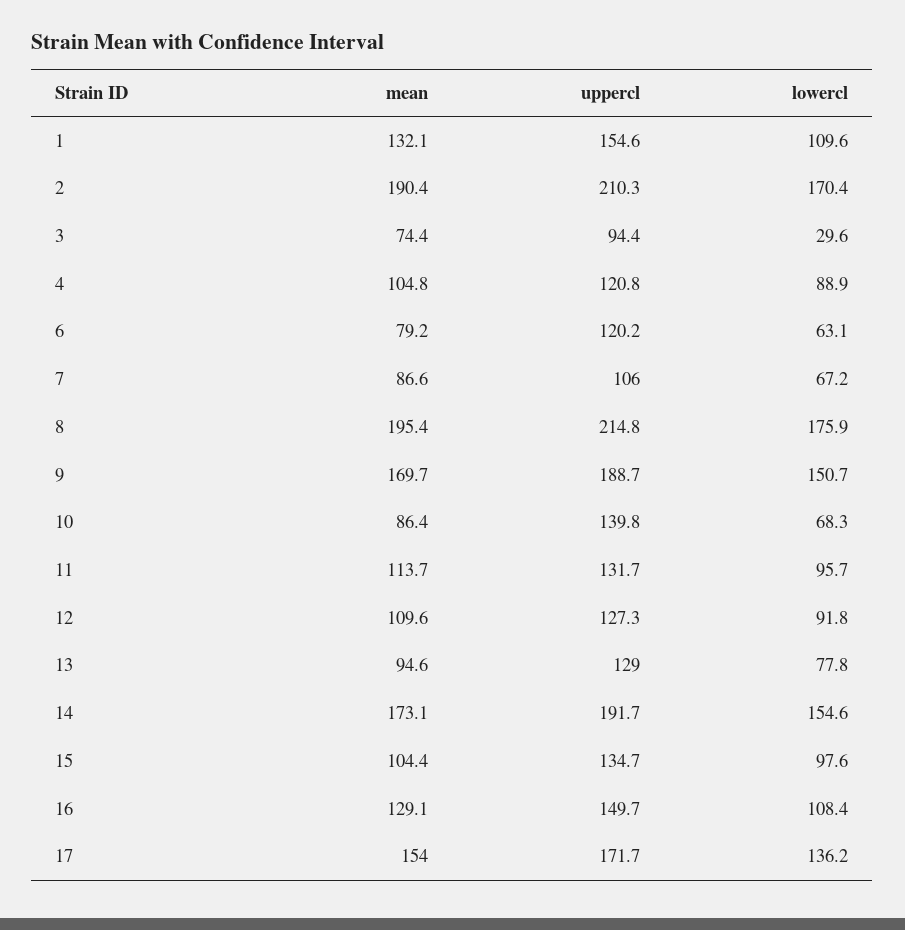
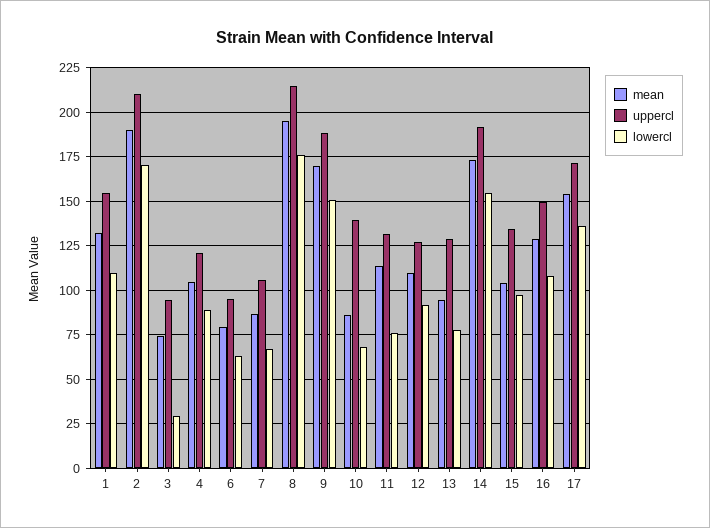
  {
    "mean": {
      "1": 132.1,
      "2": 190.4,
      "3": 74.4,
      "4": 104.8,
      "6": 79.2,
      "7": 86.6,
      "8": 195.4,
      "9": 169.7,
      "10": 86.4,
      "11": 113.7,
      "12": 109.6,
      "13": 94.6,
      "14": 173.1,
      "15": 104.4,
      "16": 129.1,
      "17": 154
    },
    "uppercl": {
      "1": 154.6,
      "2": 210.3,
      "3": 94.4,
      "4": 120.8,
-     "6": 120.2,
+     "6": 95,
      "7": 106,
      "8": 214.8,
      "9": 188.7,
      "10": 139.8,
      "11": 131.7,
      "12": 127.3,
      "13": 129,
      "14": 191.7,
      "15": 134.7,
      "16": 149.7,
      "17": 171.7
    },
    "lowercl": {
      "1": 109.6,
      "2": 170.4,
      "3": 29.6,
      "4": 88.9,
      "6": 63.1,
      "7": 67.2,
      "8": 175.9,
      "9": 150.7,
      "10": 68.3,
-     "11": 95.7,
+     "11": 75,
      "12": 91.8,
      "13": 77.8,
      "14": 154.6,
      "15": 97.6,
      "16": 108.4,
      "17": 136.2
    }
  }

